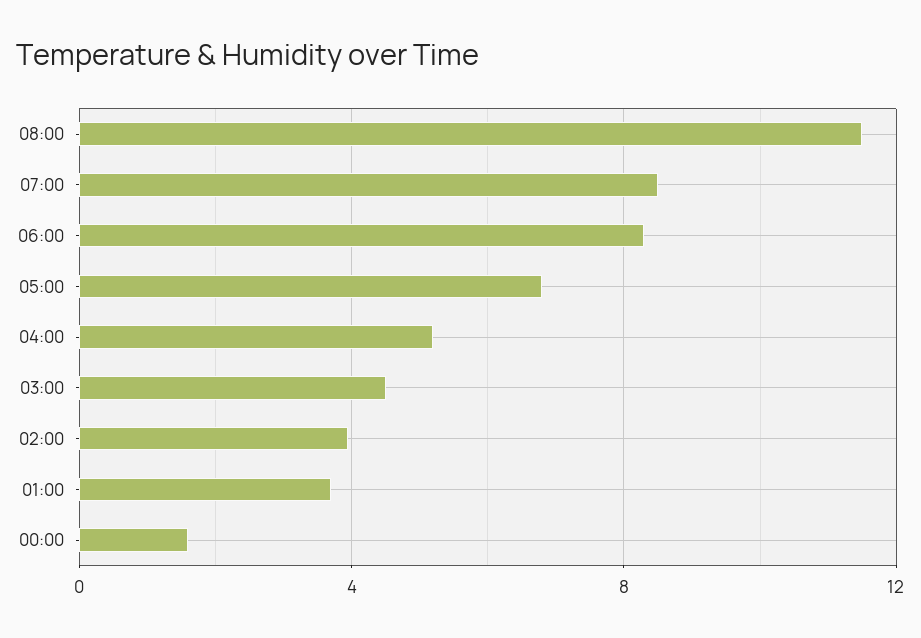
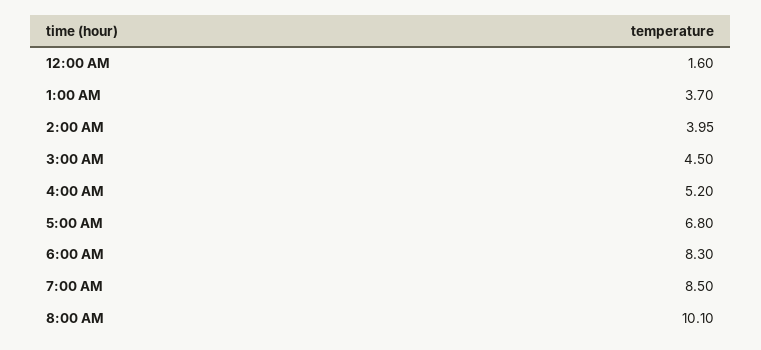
  {
-   "08:00": 11.5,
+   "08:00": 10.1,
    "07:00": 8.5,
    "06:00": 8.3,
    "05:00": 6.8,
    "04:00": 5.2,
    "03:00": 4.5,
    "02:00": 3.95,
    "01:00": 3.7,
    "00:00": 1.6
  }

